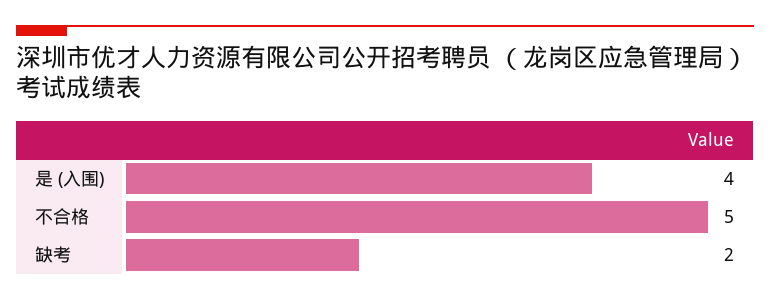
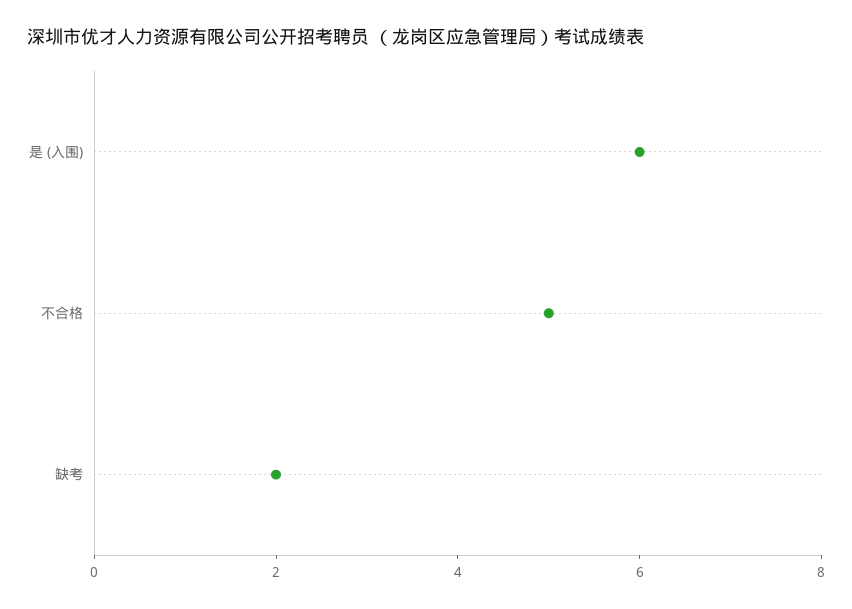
  {
-   "是 (入围)": 4,
+   "是 (入围)": 6,
    "不合格": 5,
    "缺考": 2
  }

